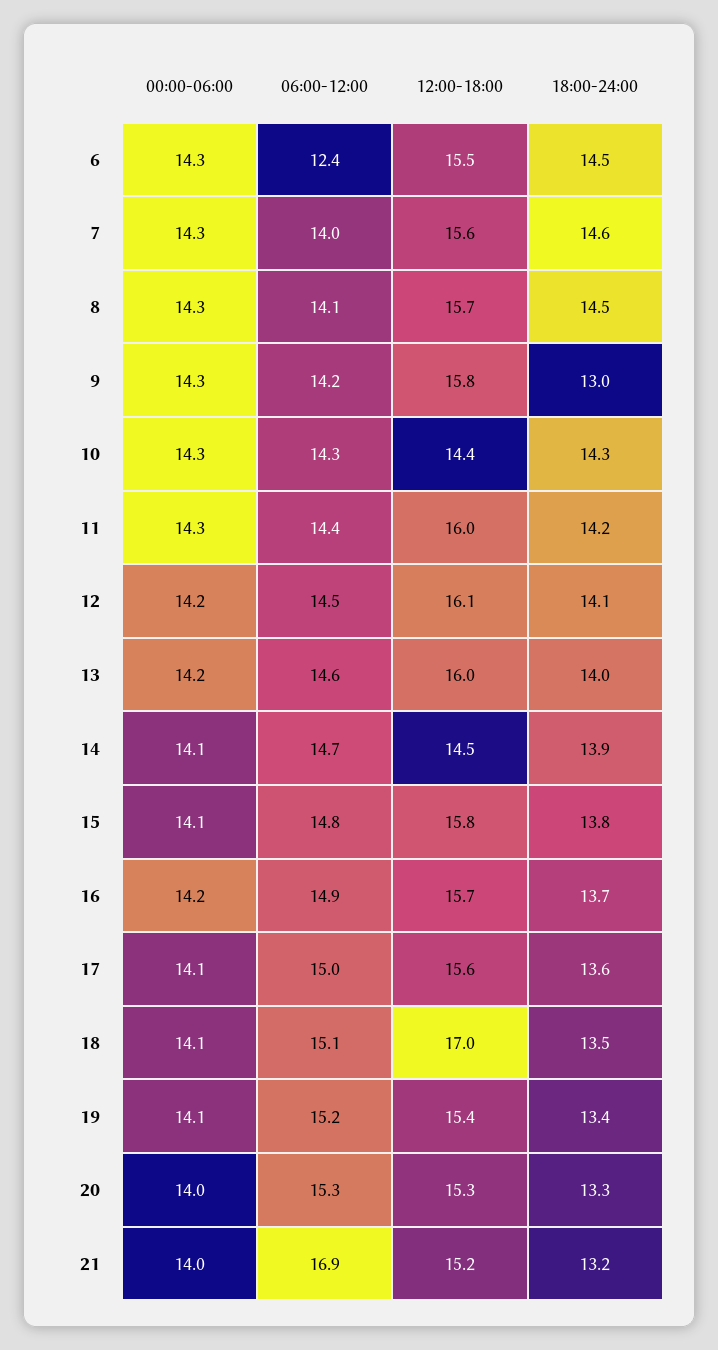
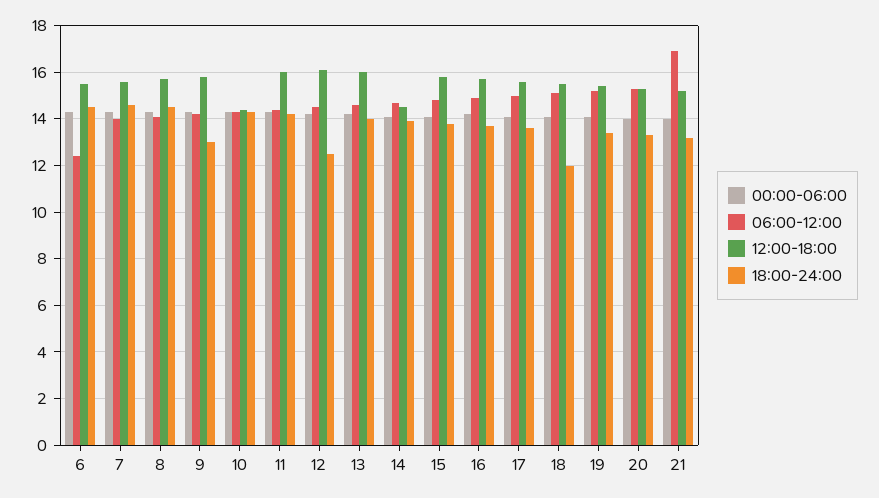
  {
    "00:00-06:00": {
      "6": 14.3,
      "7": 14.3,
      "8": 14.3,
      "9": 14.3,
      "10": 14.3,
      "11": 14.3,
      "12": 14.2,
      "13": 14.2,
      "14": 14.1,
      "15": 14.1,
      "16": 14.2,
      "17": 14.1,
      "18": 14.1,
      "19": 14.1,
      "20": 14,
      "21": 14
    },
    "06:00-12:00": {
      "6": 12.4,
      "7": 14,
      "8": 14.1,
      "9": 14.2,
      "10": 14.3,
      "11": 14.4,
      "12": 14.5,
      "13": 14.6,
      "14": 14.7,
      "15": 14.8,
      "16": 14.9,
      "17": 15,
      "18": 15.1,
      "19": 15.2,
      "20": 15.3,
      "21": 16.9
    },
    "12:00-18:00": {
      "6": 15.5,
      "7": 15.6,
      "8": 15.7,
      "9": 15.8,
      "10": 14.4,
      "11": 16,
      "12": 16.1,
      "13": 16,
      "14": 14.5,
      "15": 15.8,
      "16": 15.7,
      "17": 15.6,
-     "18": 17,
+     "18": 15.5,
      "19": 15.4,
      "20": 15.3,
      "21": 15.2
    },
    "18:00-24:00": {
      "6": 14.5,
      "7": 14.6,
      "8": 14.5,
      "9": 13,
      "10": 14.3,
      "11": 14.2,
-     "12": 14.1,
+     "12": 12.5,
      "13": 14,
      "14": 13.9,
      "15": 13.8,
      "16": 13.7,
      "17": 13.6,
-     "18": 13.5,
+     "18": 12,
      "19": 13.4,
      "20": 13.3,
      "21": 13.2
    }
  }

